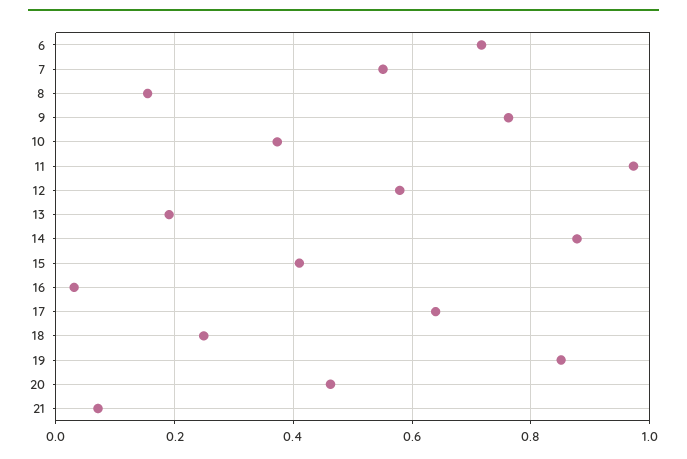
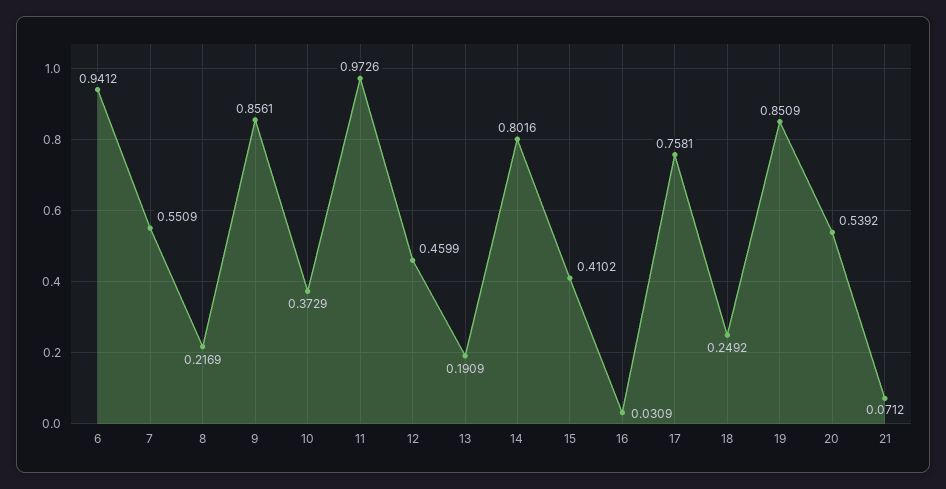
  {
-   "6": 0.72,
+   "6": 0.9412,
    "7": 0.5509,
-   "8": 0.16,
+   "8": 0.2169,
-   "9": 0.76,
+   "9": 0.8561,
    "10": 0.3729,
    "11": 0.9726,
-   "12": 0.58,
+   "12": 0.4599,
    "13": 0.1909,
-   "14": 0.88,
+   "14": 0.8016,
    "15": 0.4102,
    "16": 0.0309,
-   "17": 0.64,
+   "17": 0.7581,
    "18": 0.2492,
    "19": 0.8509,
-   "20": 0.46,
+   "20": 0.5392,
    "21": 0.0712
  }

